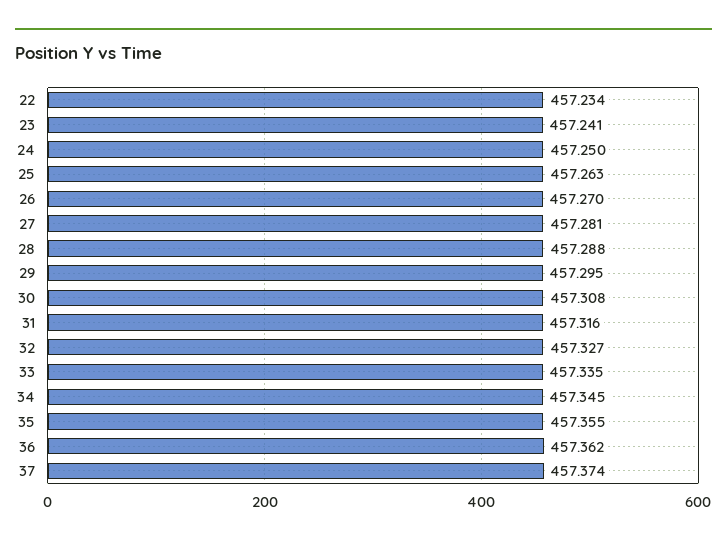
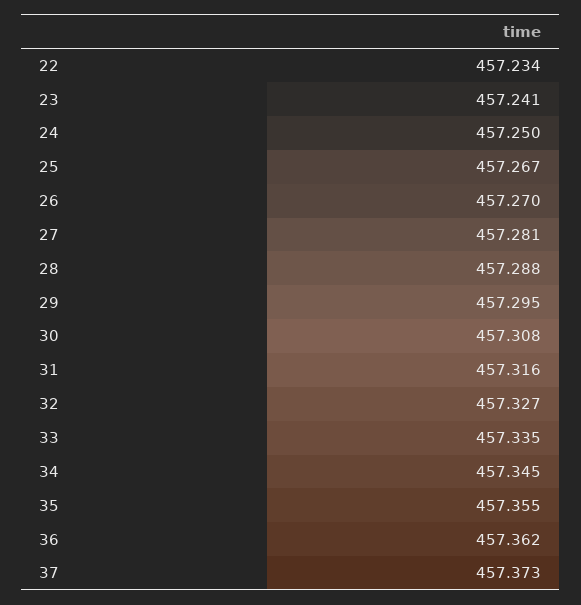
  {
    "22": 457.234,
    "23": 457.241,
    "24": 457.25,
-   "25": 457.263,
+   "25": 457.267,
    "26": 457.27,
    "27": 457.281,
    "28": 457.288,
    "29": 457.295,
    "30": 457.308,
    "31": 457.316,
    "32": 457.327,
    "33": 457.335,
    "34": 457.345,
    "35": 457.355,
    "36": 457.362,
-   "37": 457.374
+   "37": 457.373
  }

